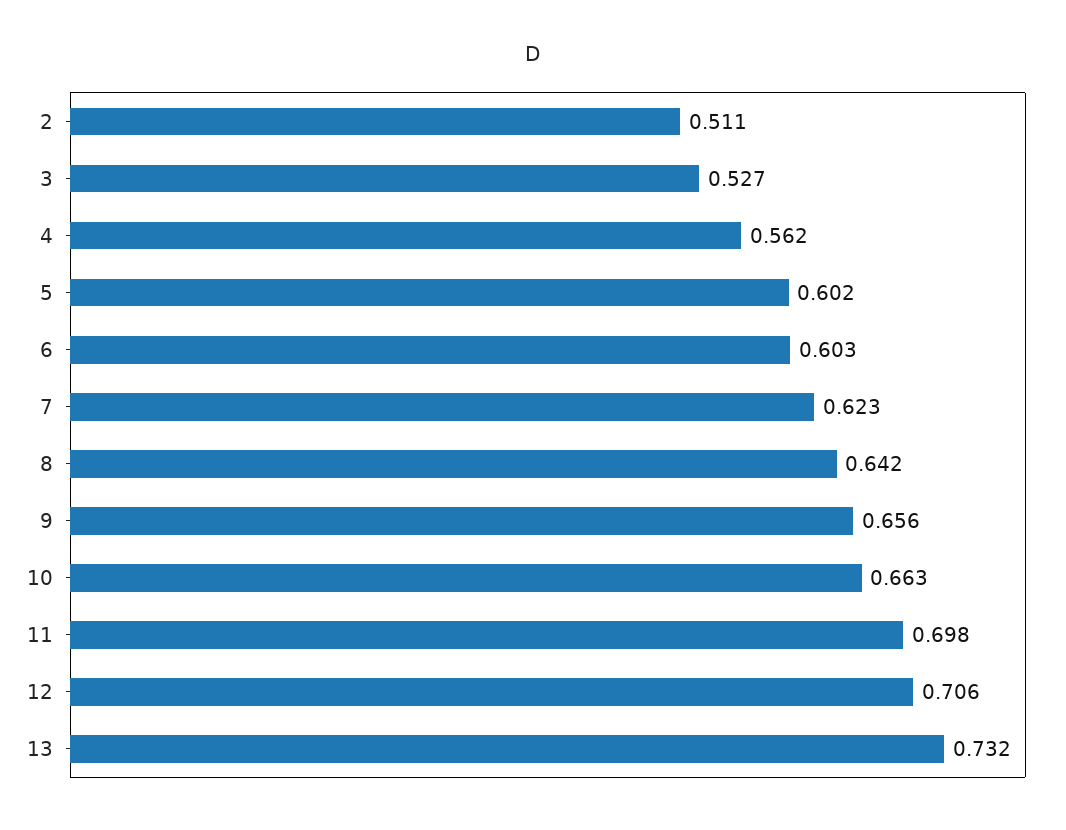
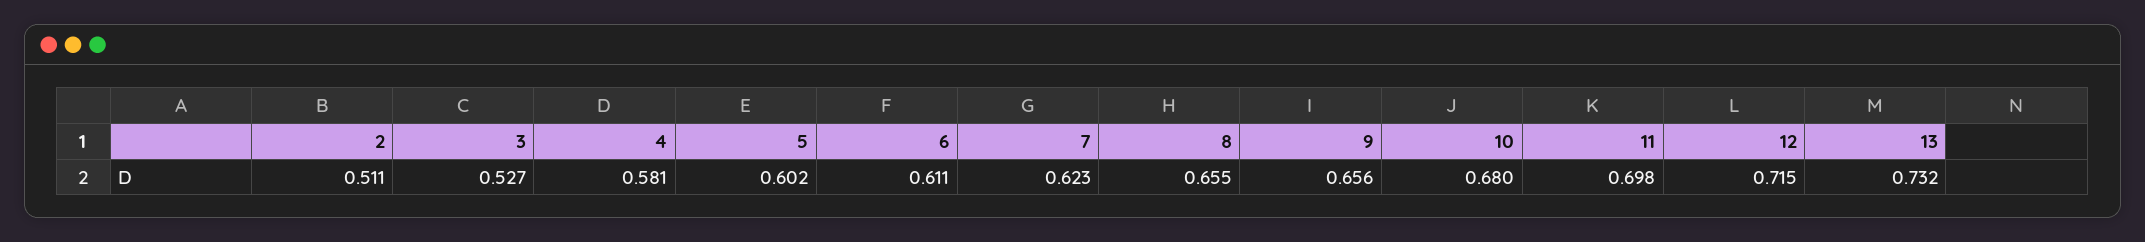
  {
    "2": 0.511,
    "3": 0.527,
-   "4": 0.562,
+   "4": 0.581,
    "5": 0.602,
-   "6": 0.603,
+   "6": 0.611,
    "7": 0.623,
-   "8": 0.642,
+   "8": 0.655,
    "9": 0.656,
-   "10": 0.663,
+   "10": 0.68,
    "11": 0.698,
-   "12": 0.706,
+   "12": 0.715,
    "13": 0.732
  }

